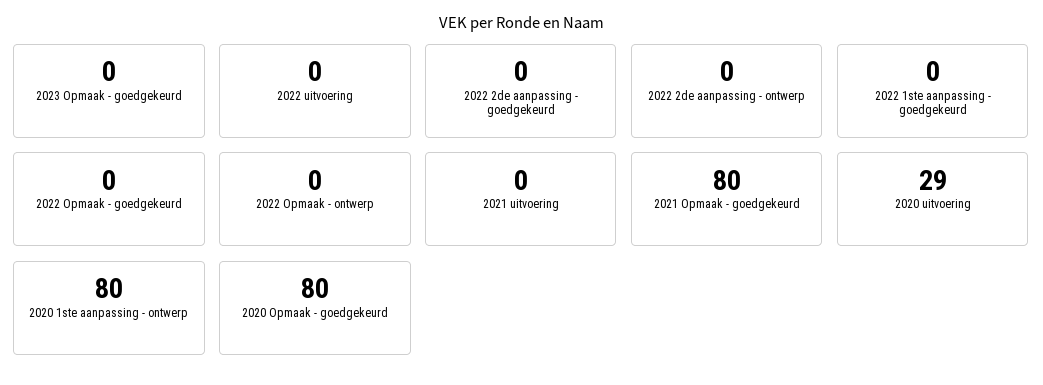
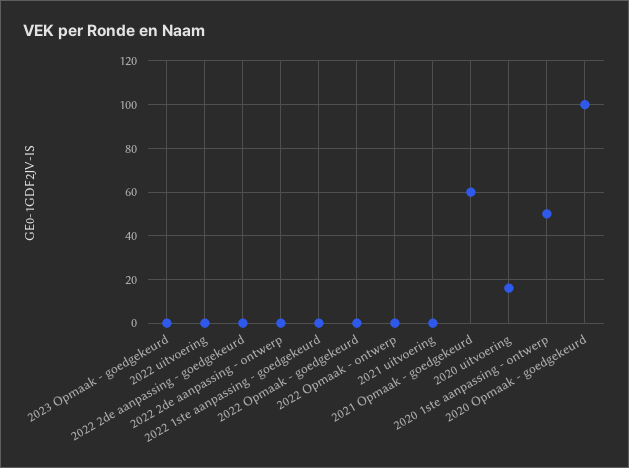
  {
    "2023 Opmaak - goedgekeurd": 0,
    "2022 uitvoering": 0,
    "2022 2de aanpassing - goedgekeurd": 0,
    "2022 2de aanpassing - ontwerp": 0,
    "2022 1ste aanpassing - goedgekeurd": 0,
    "2022 Opmaak - goedgekeurd": 0,
    "2022 Opmaak - ontwerp": 0,
    "2021 uitvoering": 0,
-   "2021 Opmaak - goedgekeurd": 80,
+   "2021 Opmaak - goedgekeurd": 60,
-   "2020 uitvoering": 29,
+   "2020 uitvoering": 15,
-   "2020 1ste aanpassing - ontwerp": 80,
+   "2020 1ste aanpassing - ontwerp": 50,
-   "2020 Opmaak - goedgekeurd": 80
+   "2020 Opmaak - goedgekeurd": 100
  }

